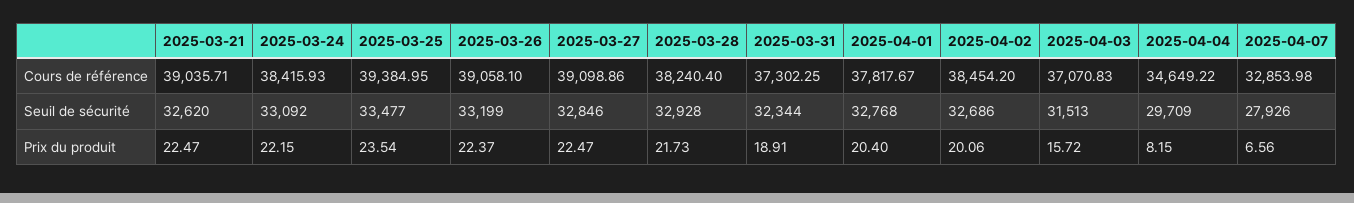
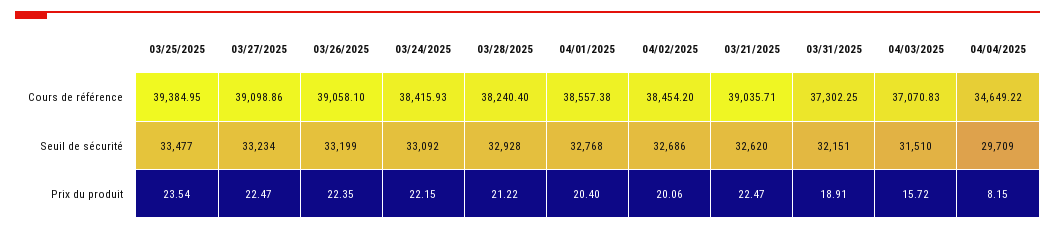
  {
    "2025-03-21": {
      "Cours de référence": 39035.71,
      "Seuil de sécurité": 32620,
      "Prix du produit": 22.47
    },
    "2025-03-24": {
      "Cours de référence": 38415.93,
      "Seuil de sécurité": 33092,
      "Prix du produit": 22.15
    },
    "2025-03-25": {
      "Cours de référence": 39384.95,
      "Seuil de sécurité": 33477,
      "Prix du produit": 23.54
    },
    "2025-03-26": {
      "Cours de référence": 39058.1,
      "Seuil de sécurité": 33199,
-     "Prix du produit": 22.37
+     "Prix du produit": 22.35
    },
    "2025-03-27": {
      "Cours de référence": 39098.86,
-     "Seuil de sécurité": 32846,
+     "Seuil de sécurité": 33234,
      "Prix du produit": 22.47
    },
    "2025-03-28": {
      "Cours de référence": 38240.4,
      "Seuil de sécurité": 32928,
-     "Prix du produit": 21.73
+     "Prix du produit": 21.22
    },
    "2025-03-31": {
      "Cours de référence": 37302.25,
-     "Seuil de sécurité": 32344,
+     "Seuil de sécurité": 32151,
      "Prix du produit": 18.91
    },
    "2025-04-01": {
-     "Cours de référence": 37817.67,
+     "Cours de référence": 38557.38,
      "Seuil de sécurité": 32768,
      "Prix du produit": 20.4
    },
    "2025-04-02": {
      "Cours de référence": 38454.2,
      "Seuil de sécurité": 32686,
      "Prix du produit": 20.06
    },
    "2025-04-03": {
      "Cours de référence": 37070.83,
-     "Seuil de sécurité": 31513,
+     "Seuil de sécurité": 31510,
      "Prix du produit": 15.72
    },
    "2025-04-04": {
      "Cours de référence": 34649.22,
      "Seuil de sécurité": 29709,
      "Prix du produit": 8.15
-   },
+   }
-   "2025-04-07": {
-     "Cours de référence": 32853.98,
-     "Seuil de sécurité": 27926,
-     "Prix du produit": 6.56
-   }
  }

